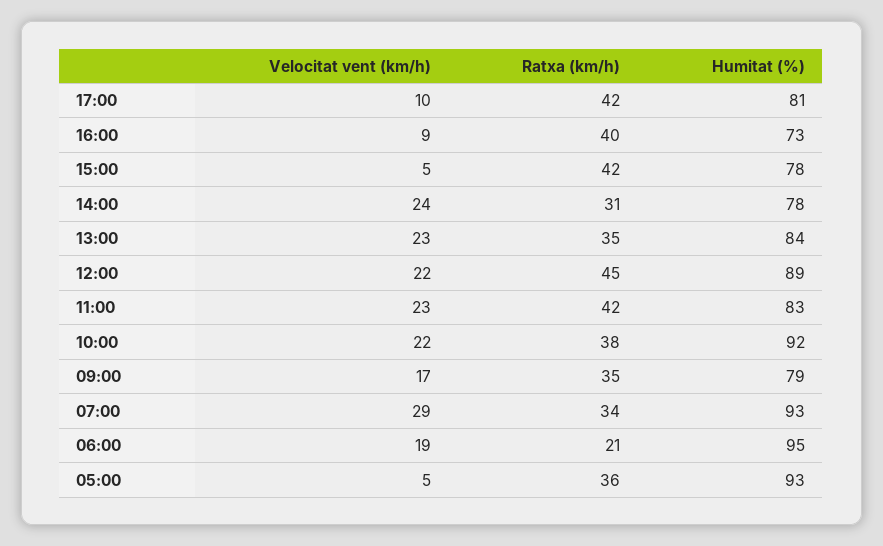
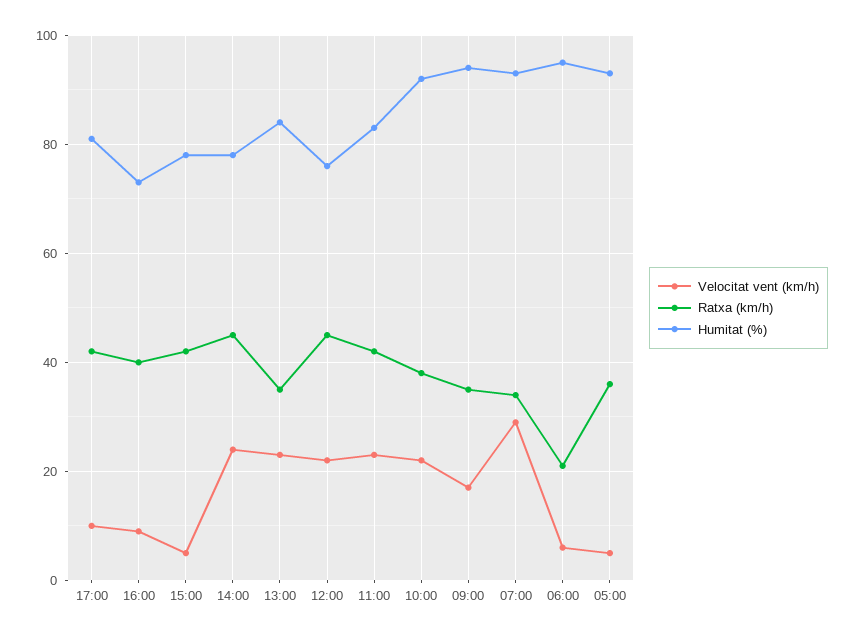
  {
    "Velocitat vent (km/h)": {
      "17:00": 10,
      "16:00": 9,
      "15:00": 5,
      "14:00": 24,
      "13:00": 23,
      "12:00": 22,
      "11:00": 23,
      "10:00": 22,
      "09:00": 17,
      "07:00": 29,
-     "06:00": 19,
+     "06:00": 5,
      "05:00": 5
    },
    "Ratxa (km/h)": {
      "17:00": 42,
      "16:00": 40,
      "15:00": 42,
-     "14:00": 31,
+     "14:00": 45,
      "13:00": 35,
      "12:00": 45,
      "11:00": 42,
      "10:00": 38,
      "09:00": 35,
      "07:00": 34,
      "06:00": 21,
      "05:00": 36
    },
    "Humitat (%)": {
      "17:00": 81,
      "16:00": 73,
      "15:00": 78,
      "14:00": 78,
      "13:00": 84,
-     "12:00": 89,
+     "12:00": 75,
      "11:00": 83,
      "10:00": 92,
-     "09:00": 79,
+     "09:00": 95,
      "07:00": 93,
      "06:00": 95,
      "05:00": 93
    }
  }

